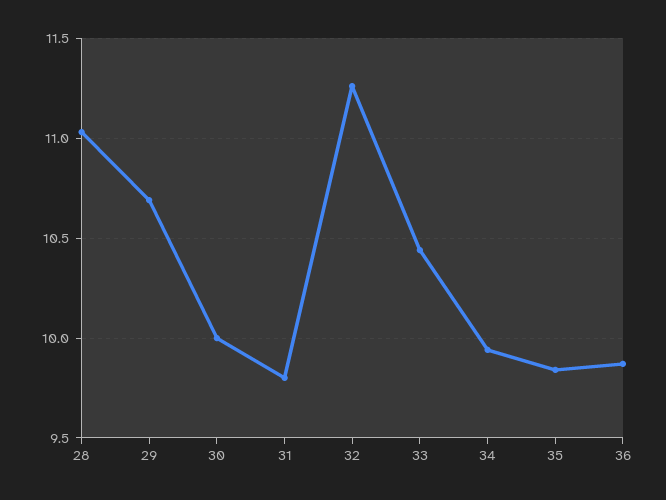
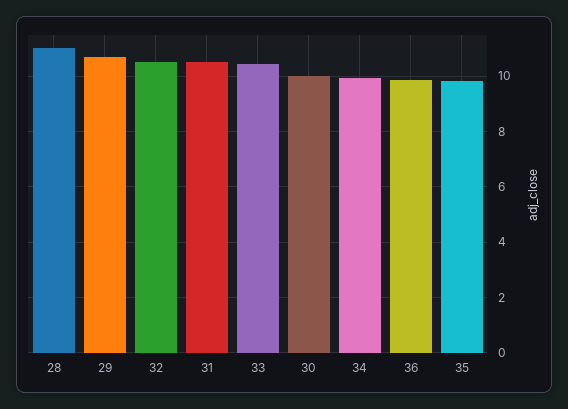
  {
    "28": 11.05,
    "29": 10.7,
    "30": 10,
-   "31": 9.8,
+   "31": 10.5,
-   "32": 11.25,
+   "32": 10.5,
    "33": 10.45,
    "34": 9.95,
    "35": 9.85,
    "36": 9.85
  }

